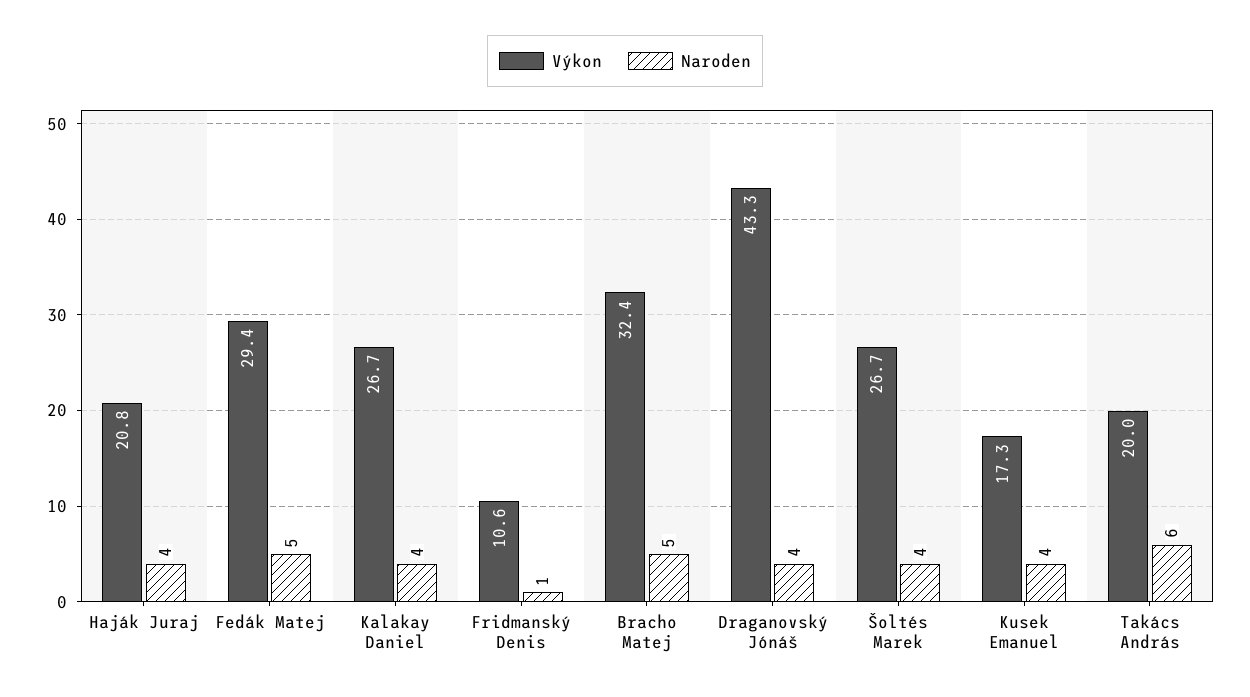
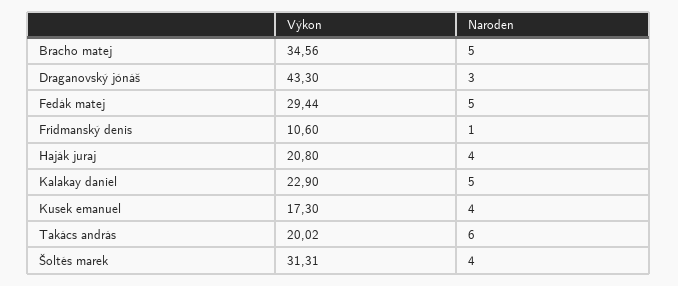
  {
    "Výkon": {
      "Haják Juraj": 20.8,
      "Fedák Matej": 29.44,
-     "Kalakay Daniel": 26.7,
+     "Kalakay Daniel": 22.9,
      "Fridmanský Denis": 10.6,
-     "Bracho Matej": 32.4,
+     "Bracho Matej": 34.56,
      "Draganovský Jónáš": 43.3,
-     "Šoltés Marek": 26.7,
+     "Šoltés Marek": 31.31,
      "Kusek Emanuel": 17.3,
      "Takács András": 20.02
    },
    "Naroden": {
      "Haják Juraj": 4,
      "Fedák Matej": 5,
-     "Kalakay Daniel": 4,
+     "Kalakay Daniel": 5,
      "Fridmanský Denis": 1,
      "Bracho Matej": 5,
-     "Draganovský Jónáš": 4,
+     "Draganovský Jónáš": 3,
      "Šoltés Marek": 4,
      "Kusek Emanuel": 4,
      "Takács András": 6
    }
  }

